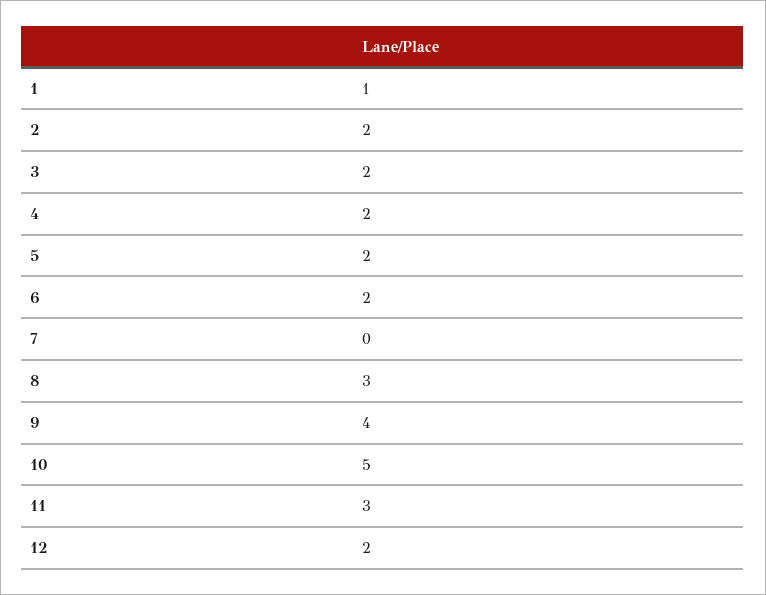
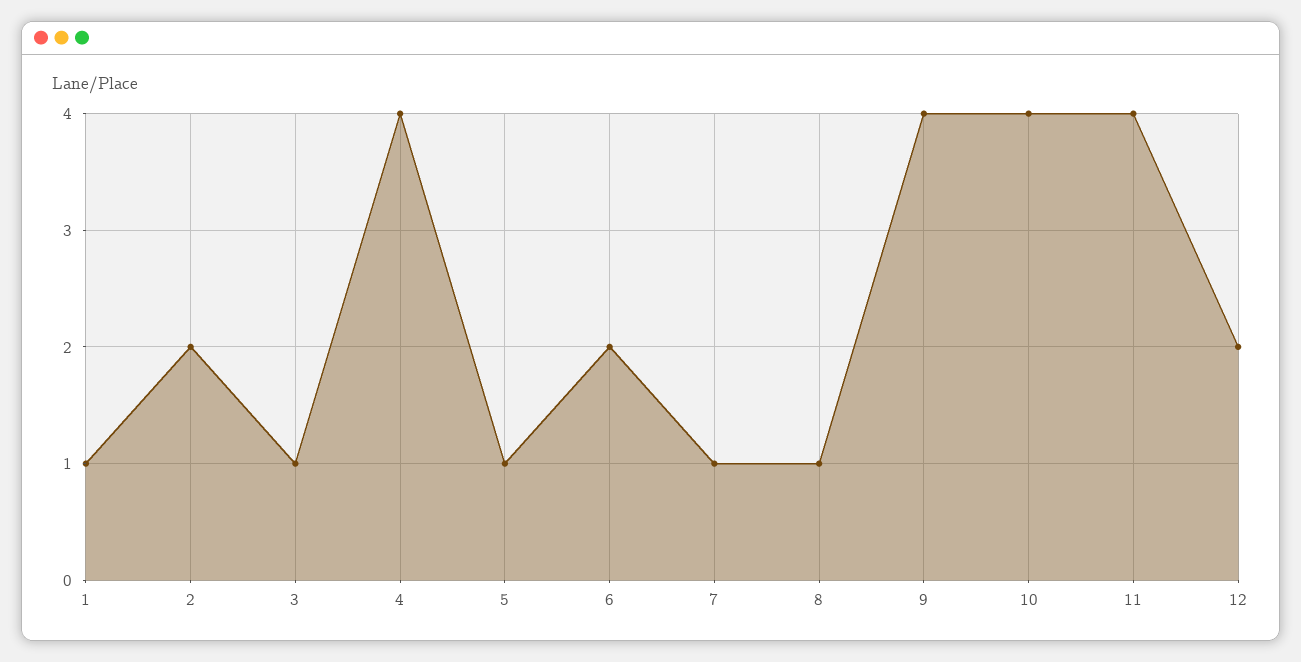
  {
    "1": 1,
    "2": 2,
-   "3": 2,
+   "3": 1,
-   "4": 2,
+   "4": 4,
-   "5": 2,
+   "5": 1,
    "6": 2,
-   "7": 0,
+   "7": 1,
-   "8": 3,
+   "8": 1,
    "9": 4,
-   "10": 5,
+   "10": 4,
-   "11": 3,
+   "11": 4,
    "12": 2
  }

